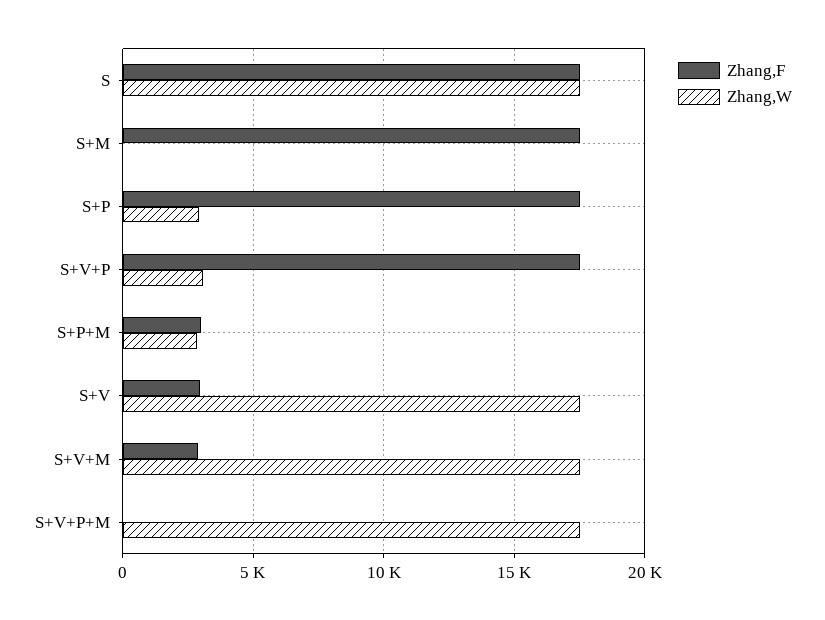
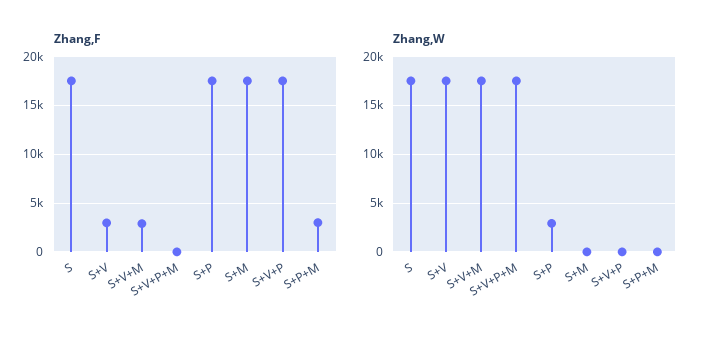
  {
    "Zhang,F": {
      "S": 17500,
      "S+M": 17500,
      "S+P": 17500,
      "S+V+P": 17500,
      "S+P+M": 3000,
      "S+V": 3000,
      "S+V+M": 3000,
      "S+V+P+M": 0
    },
    "Zhang,W": {
      "S": 17500,
      "S+M": 0,
      "S+P": 3000,
-     "S+V+P": 3000,
+     "S+V+P": 0,
-     "S+P+M": 3000,
+     "S+P+M": 0,
      "S+V": 17500,
      "S+V+M": 17500,
      "S+V+P+M": 17500
    }
  }

